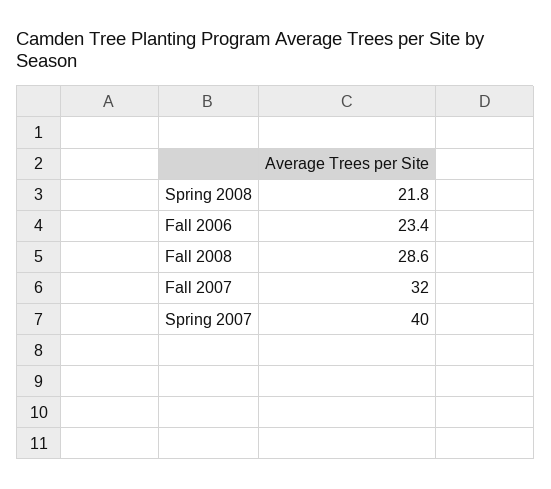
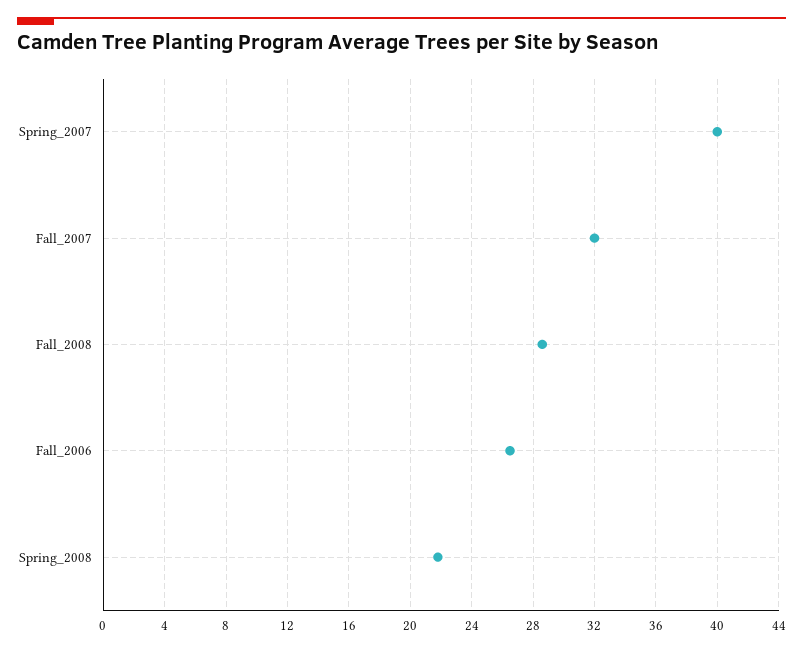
  {
    "Spring 2008": 21.8,
-   "Fall 2006": 23.4,
+   "Fall 2006": 26.5,
    "Fall 2008": 28.6,
    "Fall 2007": 32,
    "Spring 2007": 40
  }

